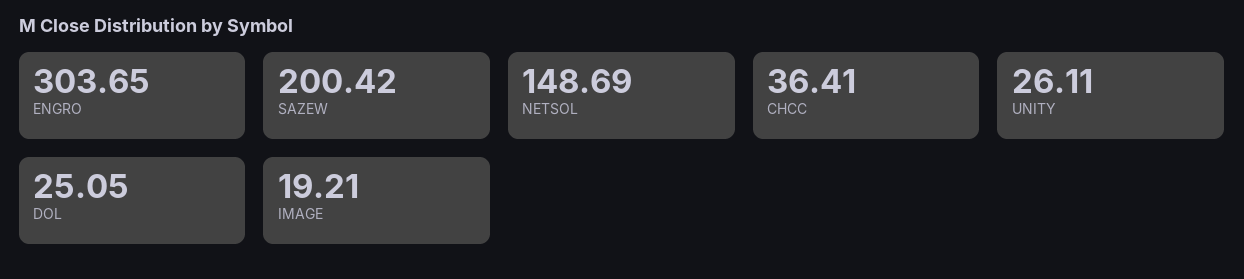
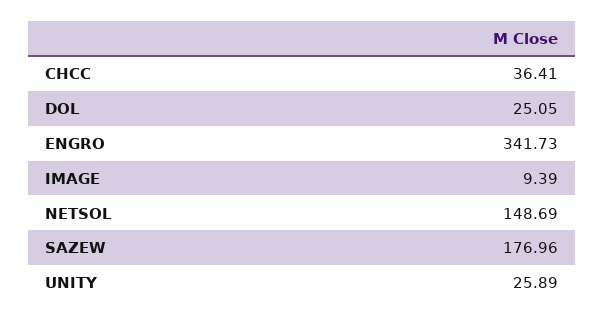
  {
-   "ENGRO": 303.65,
+   "ENGRO": 341.73,
-   "SAZEW": 200.42,
+   "SAZEW": 176.96,
    "NETSOL": 148.69,
    "CHCC": 36.41,
-   "UNITY": 26.11,
+   "UNITY": 25.89,
    "DOL": 25.05,
-   "IMAGE": 19.21
+   "IMAGE": 9.39
  }

